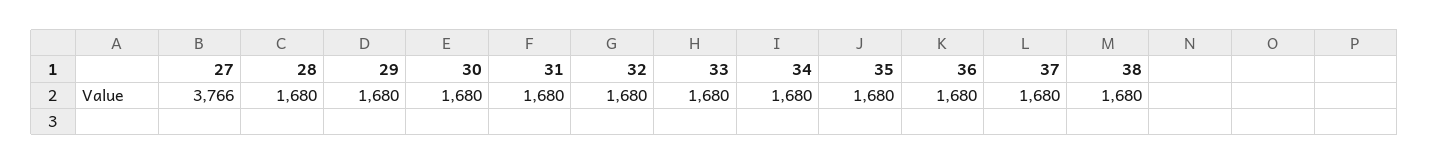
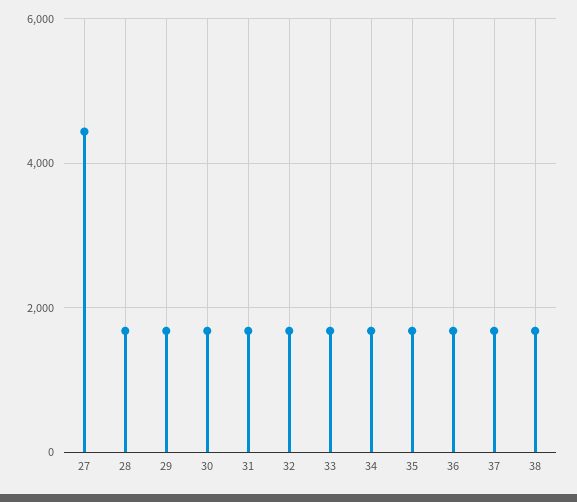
  {
-   "27": 3766,
+   "27": 4400,
    "28": 1680,
    "29": 1680,
    "30": 1680,
    "31": 1680,
    "32": 1680,
    "33": 1680,
    "34": 1680,
    "35": 1680,
    "36": 1680,
    "37": 1680,
    "38": 1680
  }

